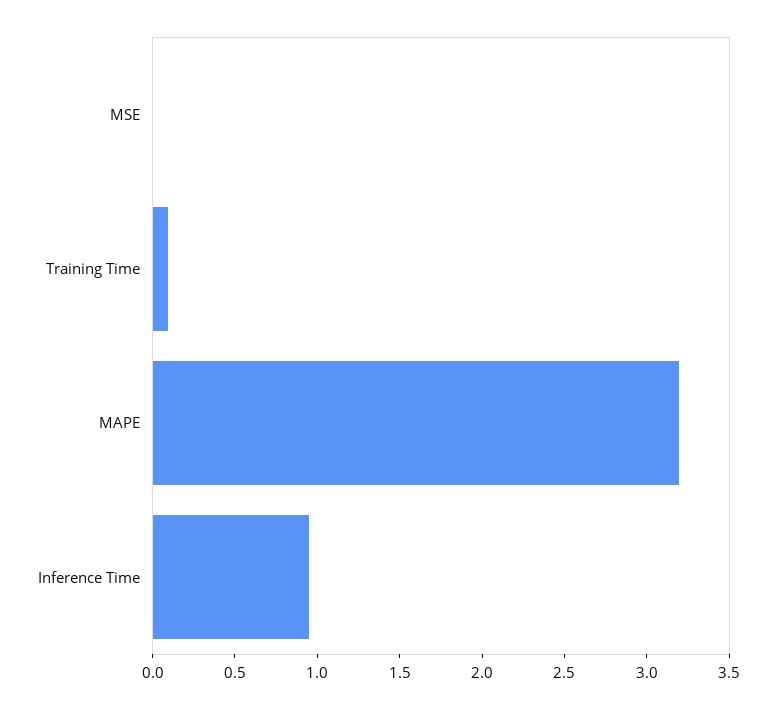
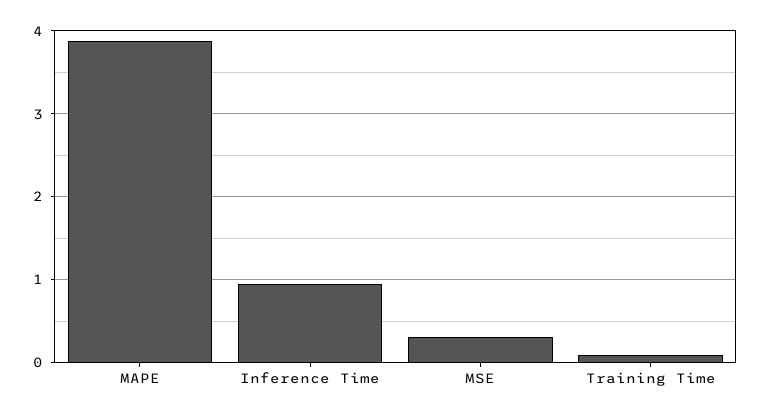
  {
-   "MSE": 0,
+   "MSE": 0.3,
    "Training Time": 0.1,
-   "MAPE": 3.2,
+   "MAPE": 3.9,
    "Inference Time": 0.9
  }

